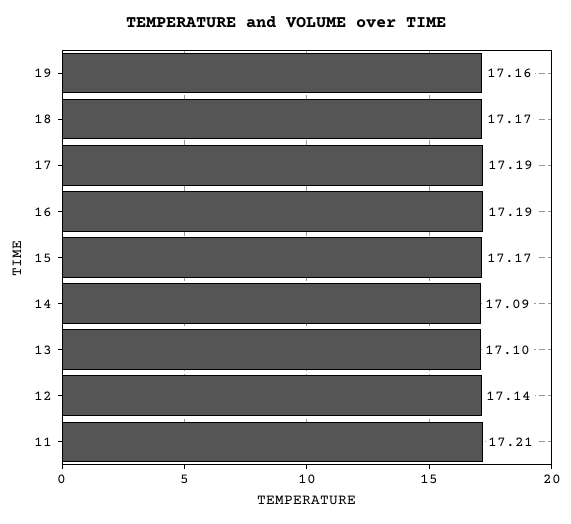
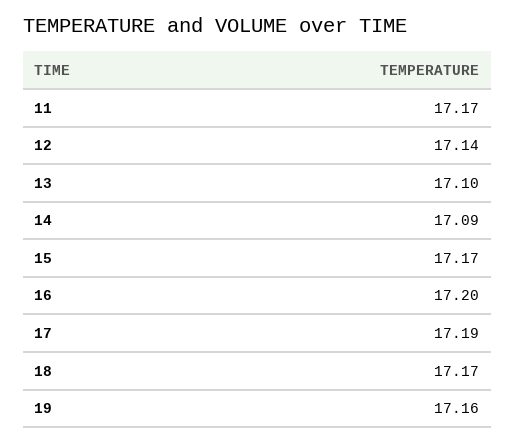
  {
    "19": 17.16,
    "18": 17.17,
    "17": 17.19,
-   "16": 17.19,
+   "16": 17.2,
    "15": 17.17,
    "14": 17.09,
    "13": 17.1,
    "12": 17.14,
-   "11": 17.21
+   "11": 17.17
  }

